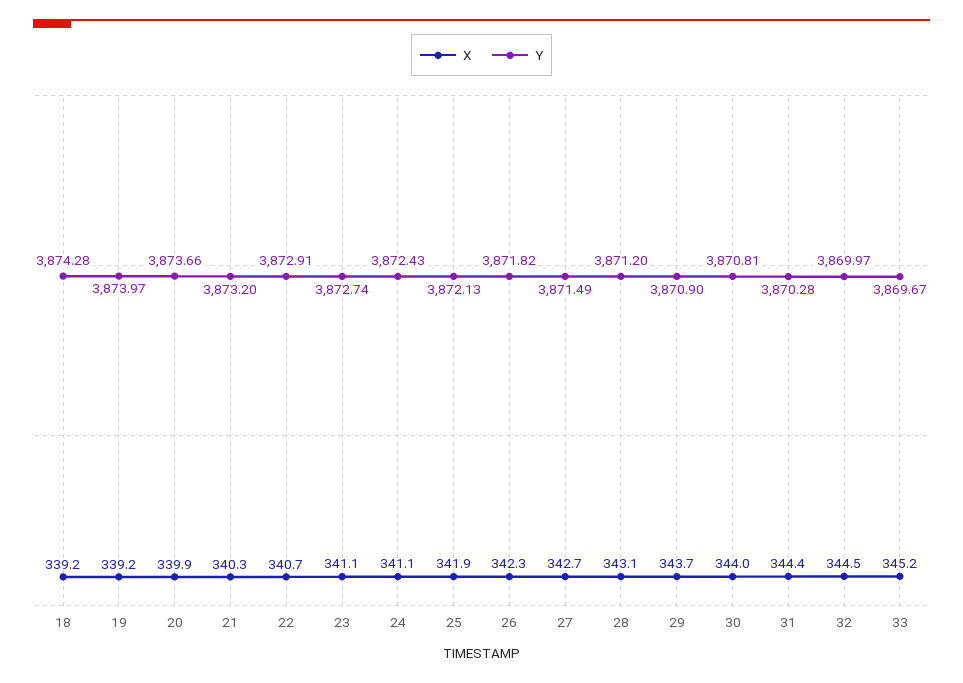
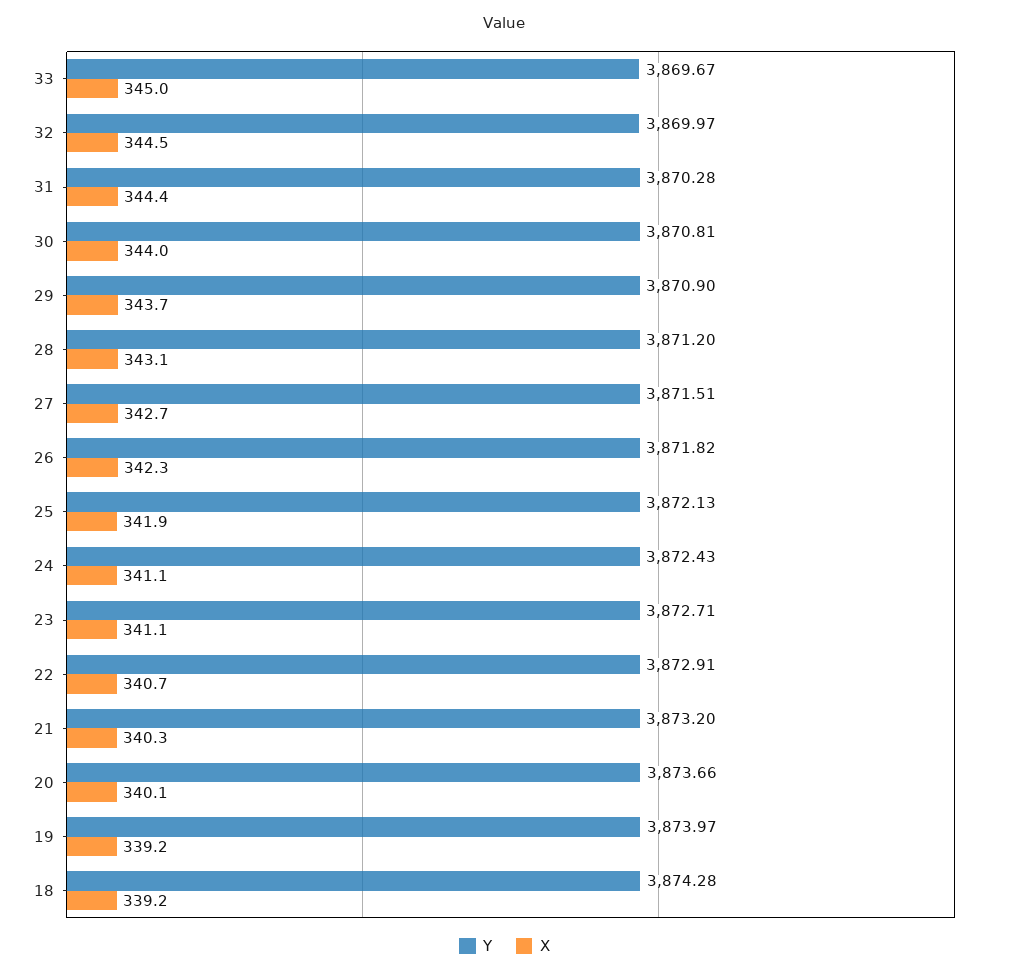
  {
    "X": {
      "18": 339.2,
      "19": 339.2,
-     "20": 339.9,
+     "20": 340.1,
      "21": 340.3,
      "22": 340.7,
      "23": 341.1,
      "24": 341.1,
      "25": 341.9,
      "26": 342.3,
      "27": 342.7,
      "28": 343.1,
      "29": 343.7,
      "30": 344,
      "31": 344.4,
      "32": 344.5,
-     "33": 345.2
+     "33": 345
    },
    "Y": {
      "18": 3874.28,
      "19": 3873.97,
      "20": 3873.66,
      "21": 3873.2,
      "22": 3872.91,
-     "23": 3872.74,
+     "23": 3872.71,
      "24": 3872.43,
      "25": 3872.13,
      "26": 3871.82,
-     "27": 3871.49,
+     "27": 3871.51,
      "28": 3871.2,
      "29": 3870.9,
      "30": 3870.81,
      "31": 3870.28,
      "32": 3869.97,
      "33": 3869.67
    }
  }

